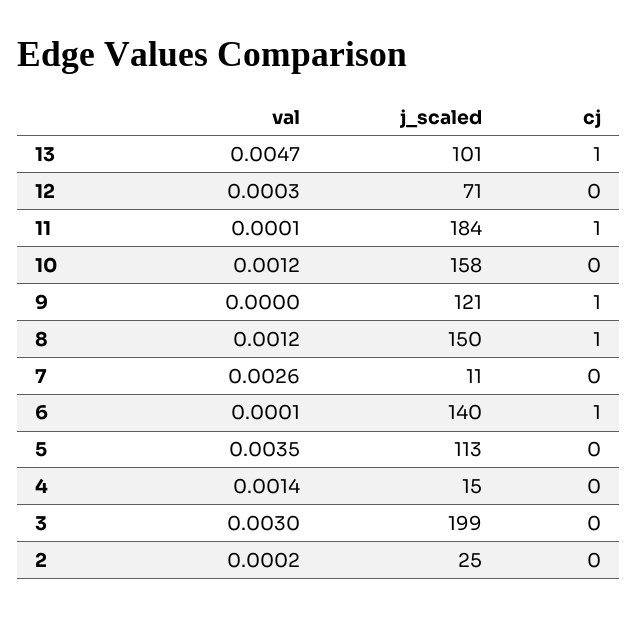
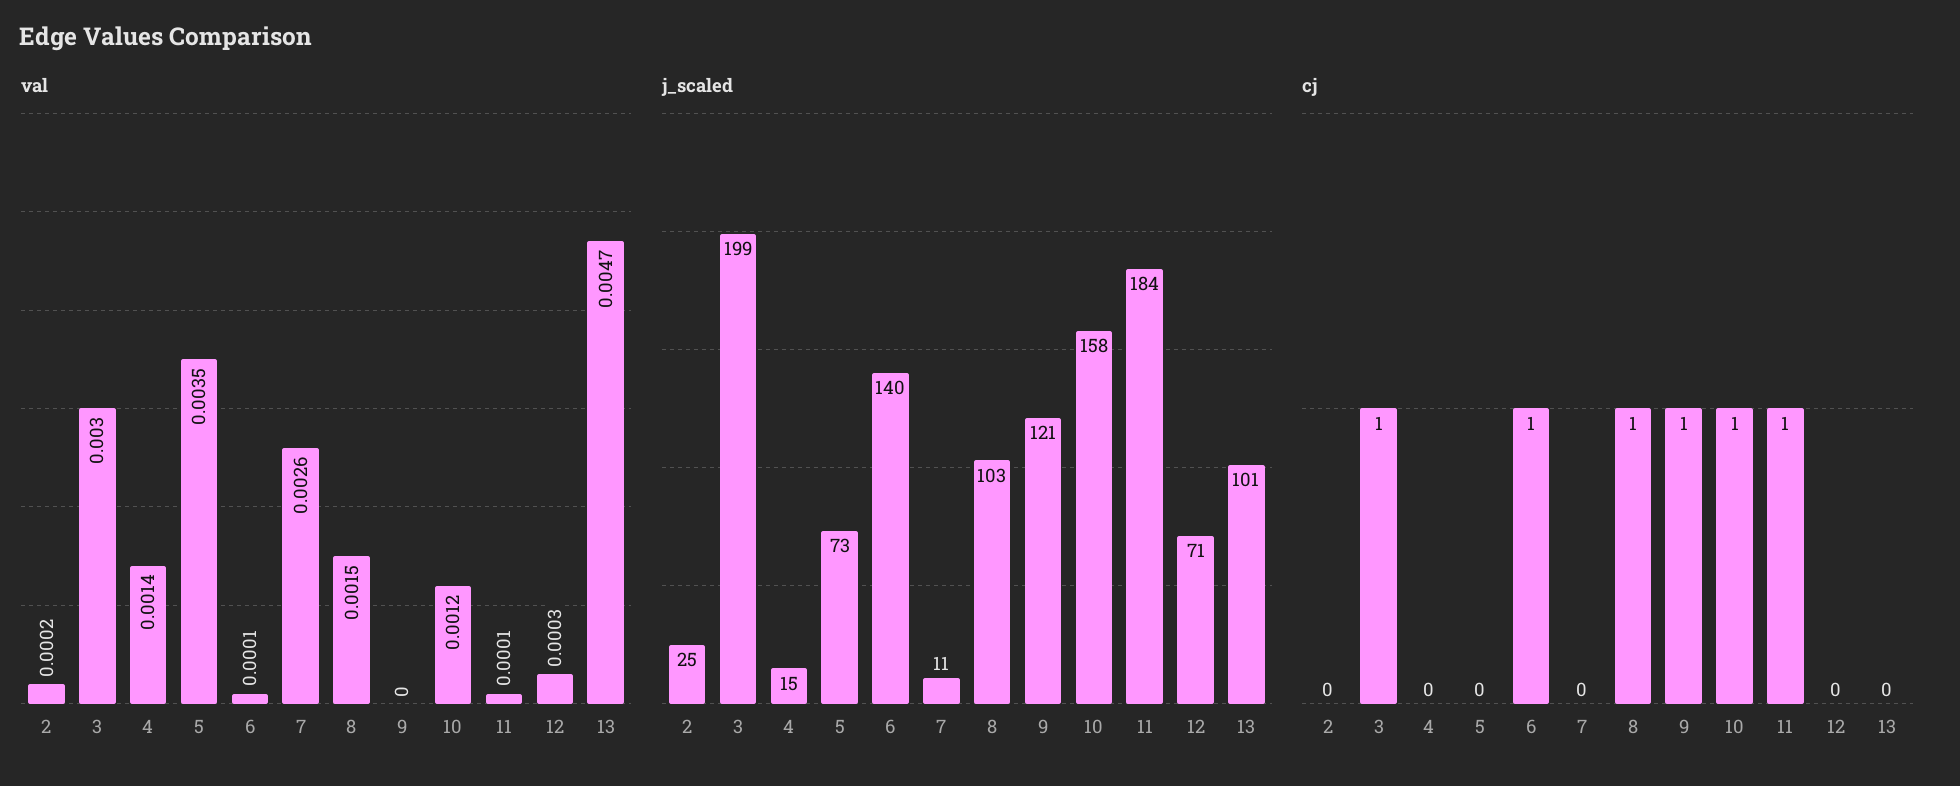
  {
    "val": {
      "13": 0.0047,
      "12": 0.0003,
      "11": 0.0001,
      "10": 0.0012,
      "9": 0,
-     "8": 0.0012,
+     "8": 0.0015,
      "7": 0.0026,
      "6": 0.0001,
      "5": 0.0035,
      "4": 0.0014,
      "3": 0.003,
      "2": 0.0002
    },
    "j_scaled": {
      "13": 101,
      "12": 71,
      "11": 184,
      "10": 158,
      "9": 121,
-     "8": 150,
+     "8": 103,
      "7": 11,
      "6": 140,
-     "5": 113,
+     "5": 73,
      "4": 15,
      "3": 199,
      "2": 25
    },
    "cj": {
-     "13": 1,
+     "13": 0,
      "12": 0,
      "11": 1,
-     "10": 0,
+     "10": 1,
      "9": 1,
      "8": 1,
      "7": 0,
      "6": 1,
      "5": 0,
      "4": 0,
-     "3": 0,
+     "3": 1,
      "2": 0
    }
  }

